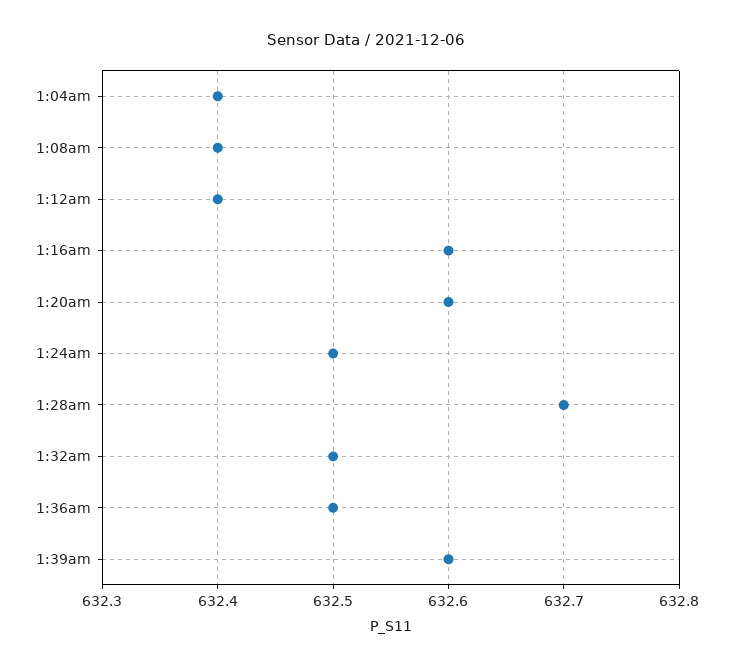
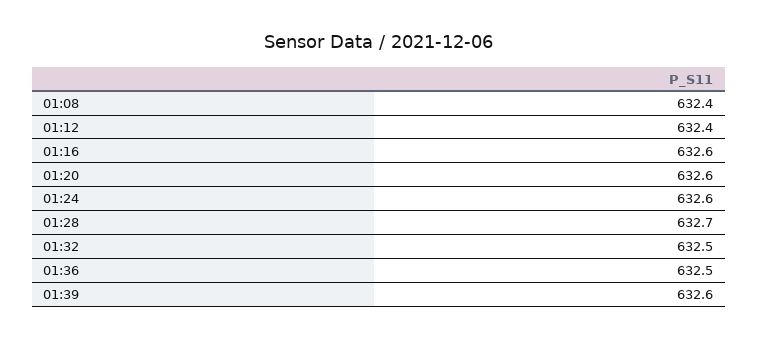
  {
-   "1:04am": 632.4,
    "1:08am": 632.4,
    "1:12am": 632.4,
    "1:16am": 632.6,
    "1:20am": 632.6,
-   "1:24am": 632.5,
+   "1:24am": 632.6,
    "1:28am": 632.7,
    "1:32am": 632.5,
    "1:36am": 632.5,
    "1:39am": 632.6
  }

